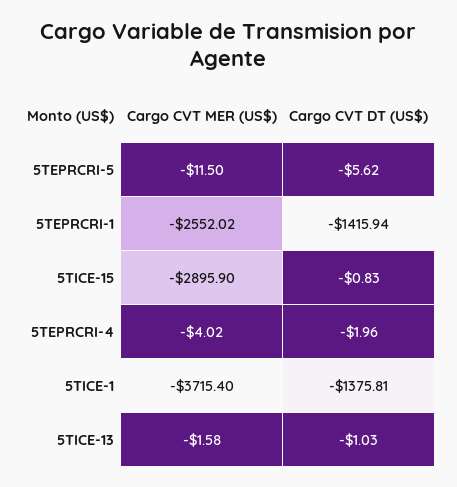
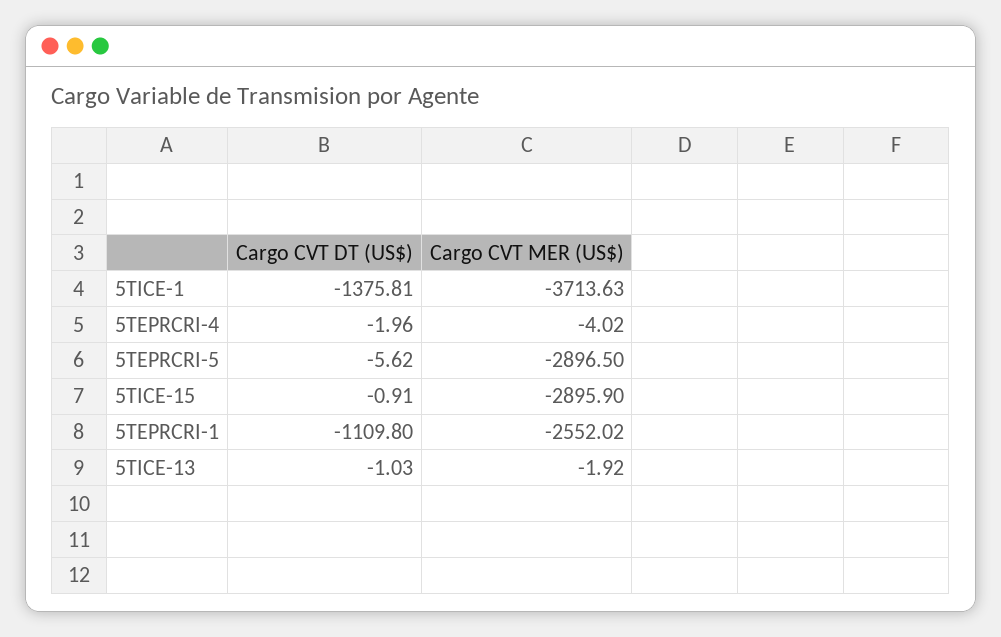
  {
    "Cargo CVT MER (US$)": {
-     "5TEPRCRI-5": -11.5,
+     "5TEPRCRI-5": -2896.5,
      "5TEPRCRI-1": -2552.02,
      "5TICE-15": -2895.9,
      "5TEPRCRI-4": -4.02,
-     "5TICE-1": -3715.4,
+     "5TICE-1": -3713.63,
-     "5TICE-13": -1.58
+     "5TICE-13": -1.92
    },
    "Cargo CVT DT (US$)": {
      "5TEPRCRI-5": -5.62,
-     "5TEPRCRI-1": -1415.94,
+     "5TEPRCRI-1": -1109.8,
-     "5TICE-15": -0.83,
+     "5TICE-15": -0.91,
      "5TEPRCRI-4": -1.96,
      "5TICE-1": -1375.81,
      "5TICE-13": -1.03
    }
  }

